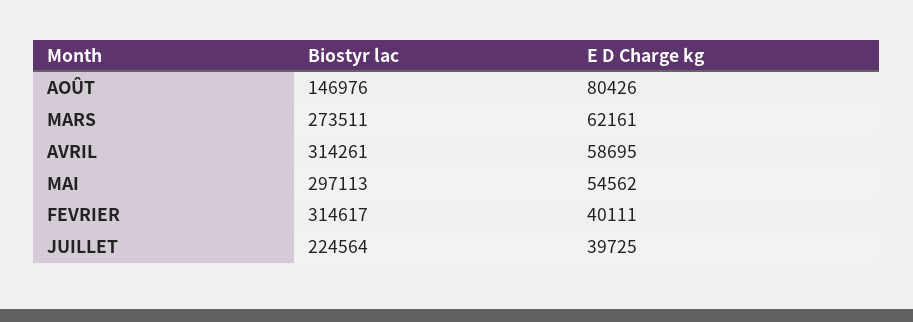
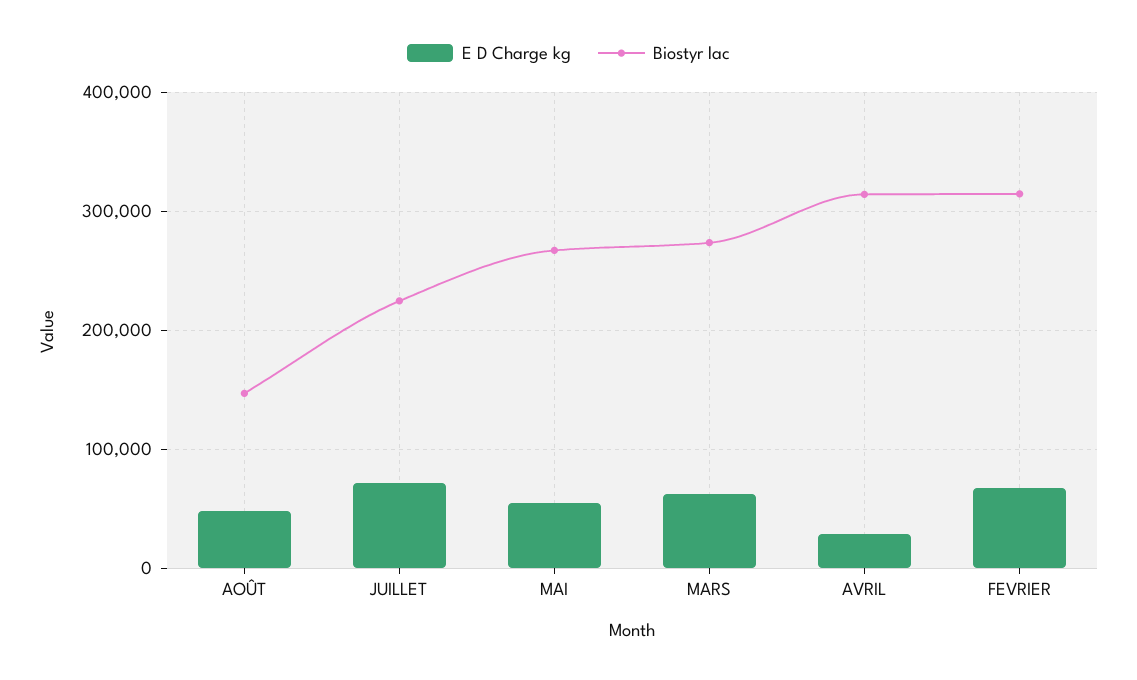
  {
    "Biostyr lac": {
      "AOÛT": 146976,
      "MARS": 273511,
      "AVRIL": 314261,
-     "MAI": 297113,
+     "MAI": 270000,
      "FEVRIER": 314617,
      "JUILLET": 224564
    },
    "E D Charge kg": {
-     "AOÛT": 80426,
+     "AOÛT": 50000,
      "MARS": 62161,
-     "AVRIL": 58695,
+     "AVRIL": 30000,
      "MAI": 54562,
-     "FEVRIER": 40111,
+     "FEVRIER": 70000,
-     "JUILLET": 39725
+     "JUILLET": 70000
    }
  }

